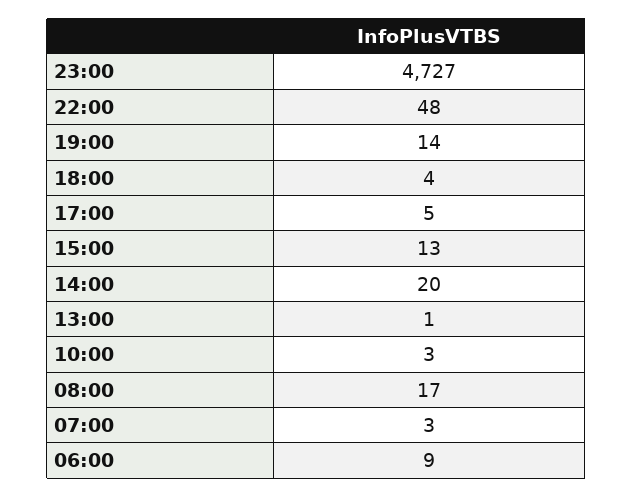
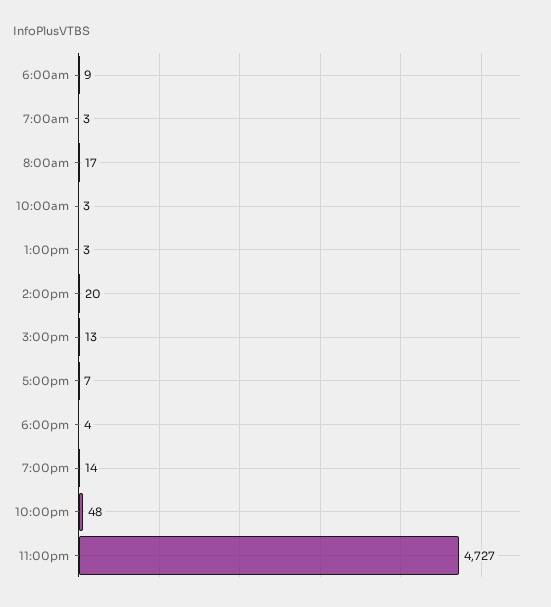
  {
    "23:00": 4727,
    "22:00": 48,
    "19:00": 14,
    "18:00": 4,
-   "17:00": 5,
+   "17:00": 7,
    "15:00": 13,
    "14:00": 20,
-   "13:00": 1,
+   "13:00": 3,
    "10:00": 3,
    "08:00": 17,
    "07:00": 3,
    "06:00": 9
  }

